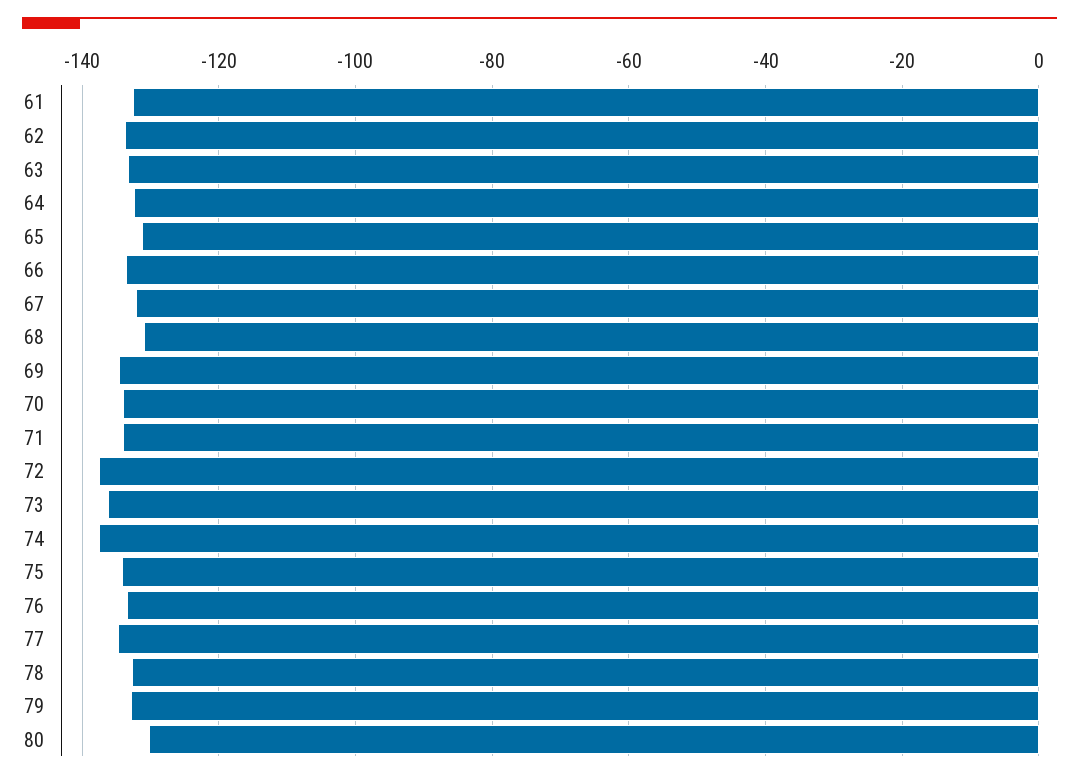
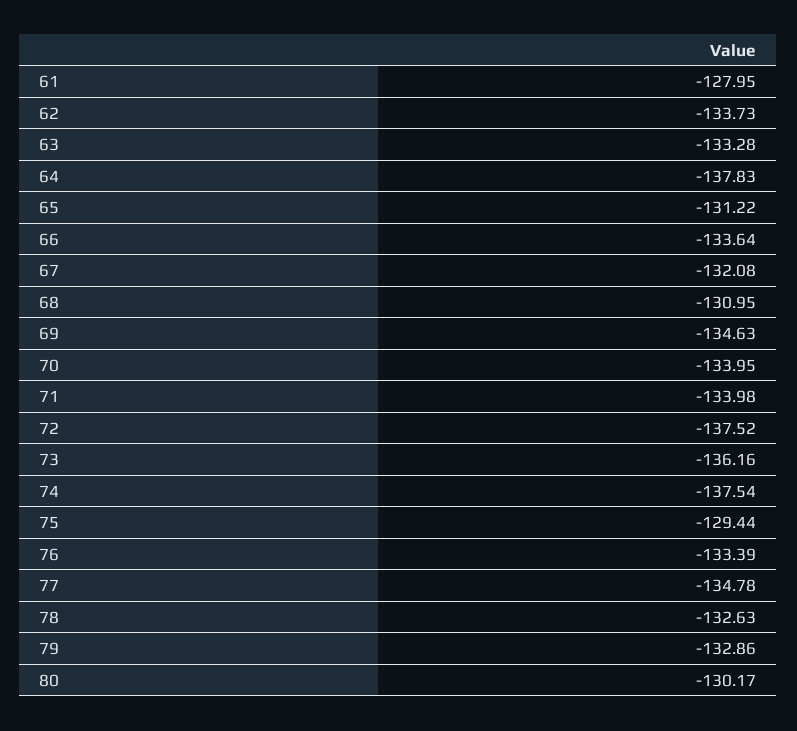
  {
-   "61": -132,
+   "61": -127.95,
    "62": -133.73,
    "63": -133.28,
-   "64": -132,
+   "64": -137.83,
    "65": -131.22,
    "66": -133.64,
    "67": -132.08,
    "68": -130.95,
    "69": -134.63,
    "70": -133.95,
    "71": -133.98,
    "72": -137.52,
    "73": -136.16,
    "74": -137.54,
-   "75": -134,
+   "75": -129.44,
    "76": -133.39,
    "77": -134.78,
    "78": -132.63,
    "79": -132.86,
    "80": -130.17
  }

